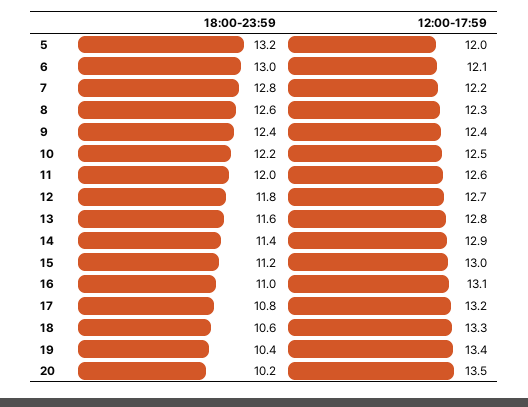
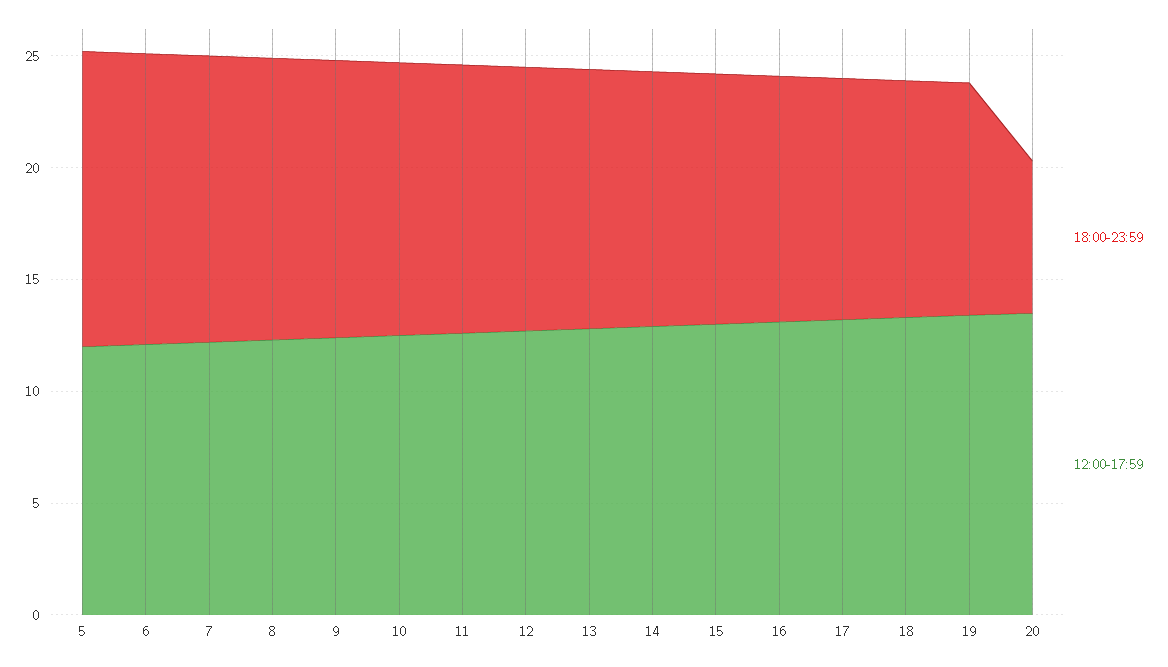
  {
    "18:00-23:59": {
      "5": 13.2,
      "6": 13,
      "7": 12.8,
      "8": 12.6,
      "9": 12.4,
      "10": 12.2,
      "11": 12,
      "12": 11.8,
      "13": 11.6,
      "14": 11.4,
      "15": 11.2,
      "16": 11,
      "17": 10.8,
      "18": 10.6,
      "19": 10.4,
-     "20": 10.2
+     "20": 7
    },
    "12:00-17:59": {
      "5": 12,
      "6": 12.1,
      "7": 12.2,
      "8": 12.3,
      "9": 12.4,
      "10": 12.5,
      "11": 12.6,
      "12": 12.7,
      "13": 12.8,
      "14": 12.9,
      "15": 13,
      "16": 13.1,
      "17": 13.2,
      "18": 13.3,
      "19": 13.4,
      "20": 13.5
    }
  }

